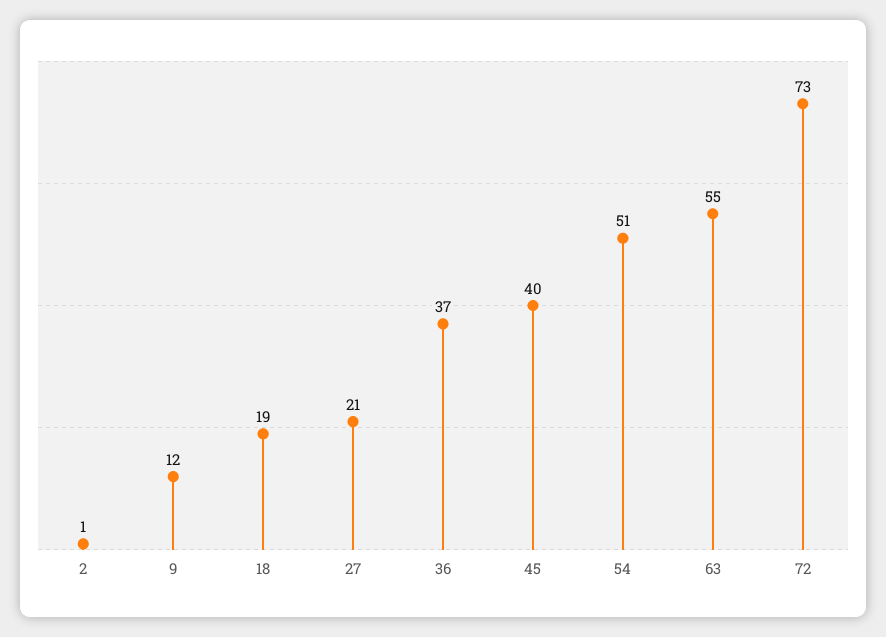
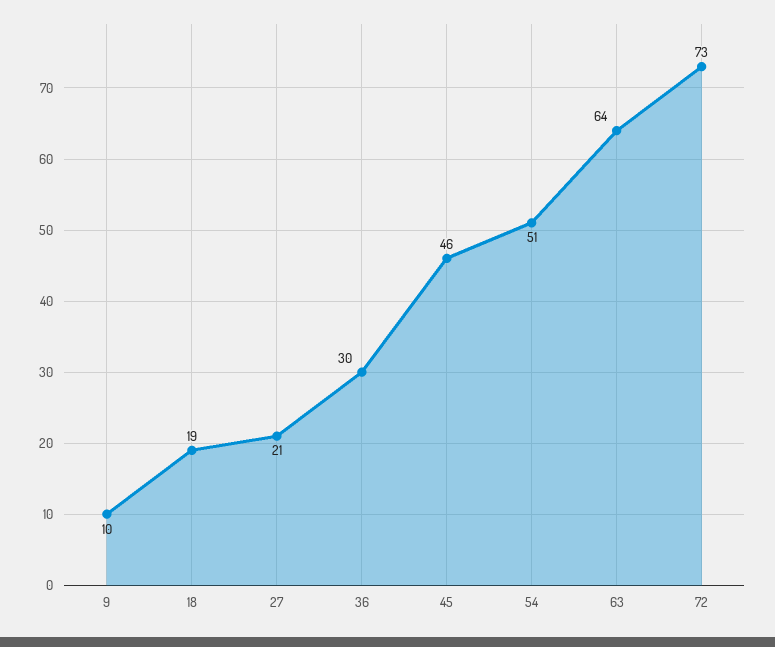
  {
-   "2": 1,
-   "9": 12,
+   "9": 10,
    "18": 19,
    "27": 21,
-   "36": 37,
+   "36": 30,
-   "45": 40,
+   "45": 46,
    "54": 51,
-   "63": 55,
+   "63": 64,
    "72": 73
  }

